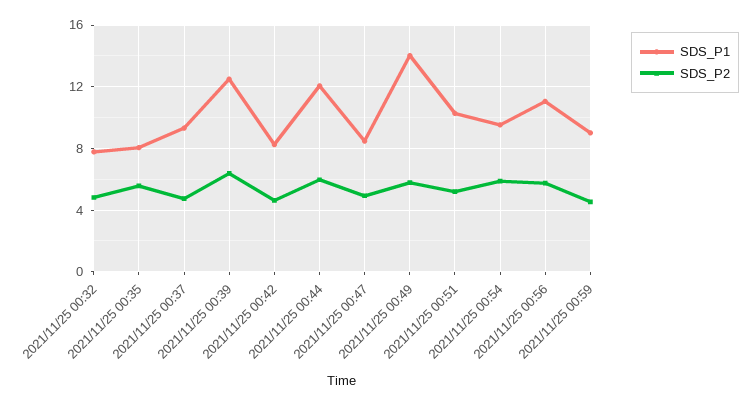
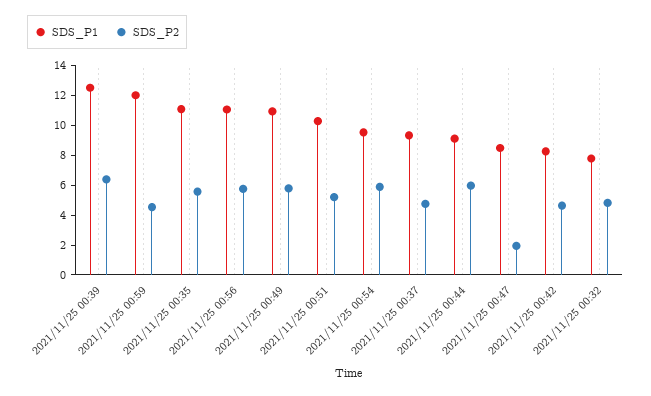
  {
    "SDS_P1": {
      "2021/11/25 00:32": 8,
-     "2021/11/25 00:35": 8,
+     "2021/11/25 00:35": 11,
      "2021/11/25 00:37": 9.5,
      "2021/11/25 00:39": 12.5,
      "2021/11/25 00:42": 8.5,
-     "2021/11/25 00:44": 12,
+     "2021/11/25 00:44": 9,
      "2021/11/25 00:47": 8.5,
-     "2021/11/25 00:49": 14,
+     "2021/11/25 00:49": 11,
      "2021/11/25 00:51": 10.5,
      "2021/11/25 00:54": 9.5,
      "2021/11/25 00:56": 11,
-     "2021/11/25 00:59": 9
+     "2021/11/25 00:59": 12
    },
    "SDS_P2": {
      "2021/11/25 00:32": 5,
      "2021/11/25 00:35": 5.5,
      "2021/11/25 00:37": 5,
      "2021/11/25 00:39": 6.5,
      "2021/11/25 00:42": 4.5,
      "2021/11/25 00:44": 6,
-     "2021/11/25 00:47": 5,
+     "2021/11/25 00:47": 2,
      "2021/11/25 00:49": 6,
      "2021/11/25 00:51": 5,
      "2021/11/25 00:54": 6,
      "2021/11/25 00:56": 6,
      "2021/11/25 00:59": 4.5
    }
  }

